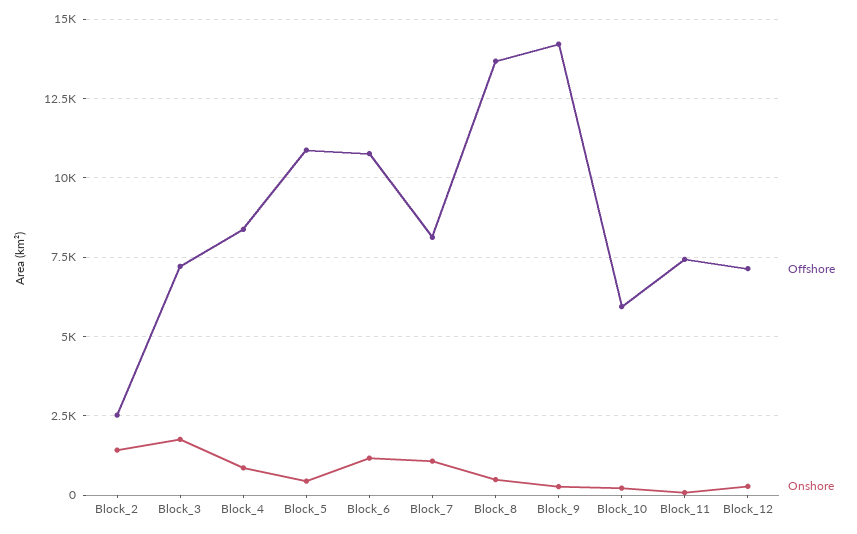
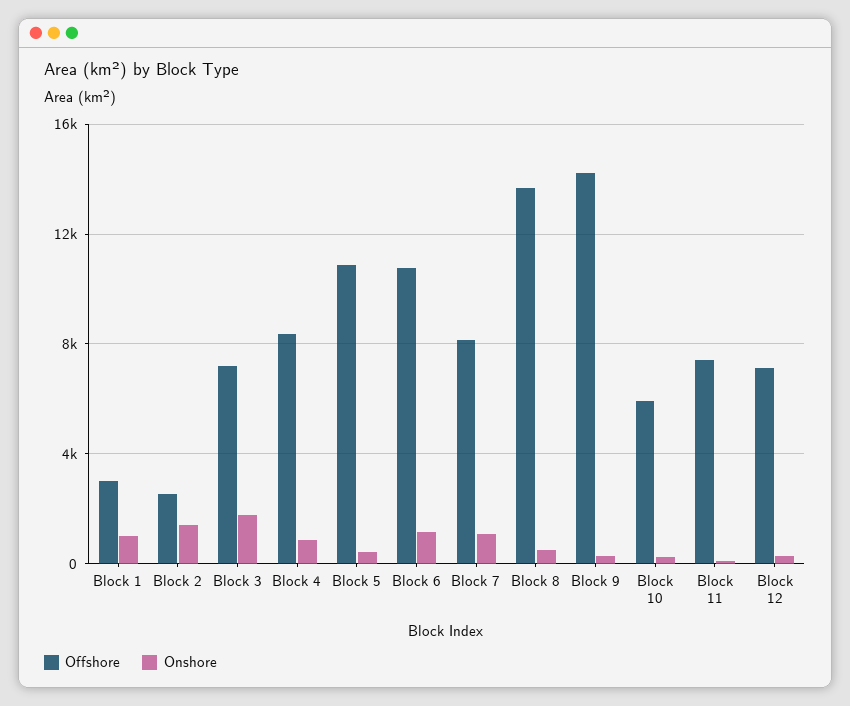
  {
    "Offshore": {
      "Block_2": 2500,
      "Block_3": 7250,
      "Block_4": 8500,
      "Block_5": 10750,
      "Block_6": 10750,
      "Block_7": 8250,
      "Block_8": 13750,
      "Block_9": 14250,
      "Block_10": 6000,
      "Block_11": 7500,
-     "Block_12": 7250
+     "Block_12": 7250,
+     "Block 1": 3000
    },
    "Onshore": {
      "Block_2": 1500,
      "Block_3": 1750,
      "Block_4": 750,
      "Block_5": 500,
      "Block_6": 1250,
      "Block_7": 1000,
      "Block_8": 500,
      "Block_9": 250,
      "Block_10": 250,
      "Block_11": 0,
-     "Block_12": 250
+     "Block_12": 250,
+     "Block 1": 1000
    }
  }

